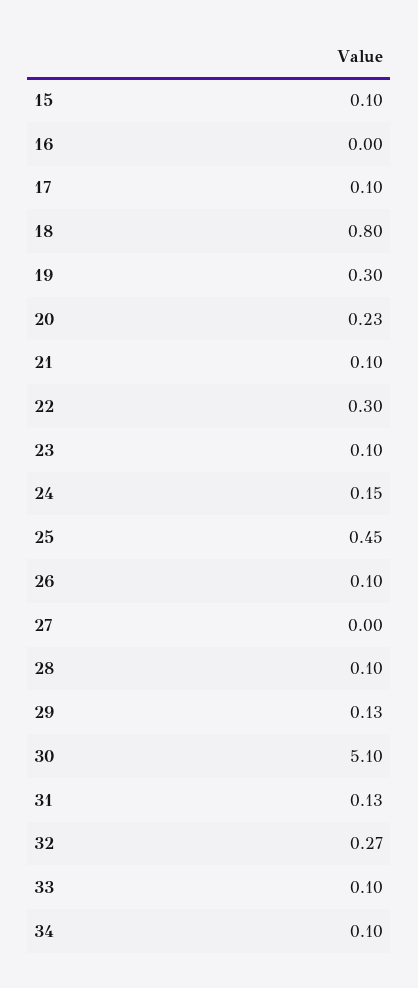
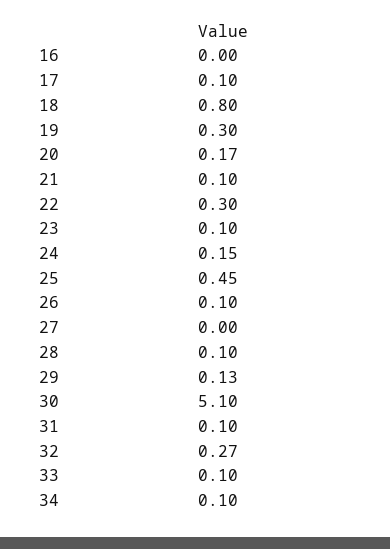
  {
-   "15": 0.1,
    "16": 0,
    "17": 0.1,
    "18": 0.8,
    "19": 0.3,
-   "20": 0.23,
+   "20": 0.17,
    "21": 0.1,
    "22": 0.3,
    "23": 0.1,
    "24": 0.15,
    "25": 0.45,
    "26": 0.1,
    "27": 0,
    "28": 0.1,
    "29": 0.13,
    "30": 5.1,
-   "31": 0.13,
+   "31": 0.1,
    "32": 0.27,
    "33": 0.1,
    "34": 0.1
  }

